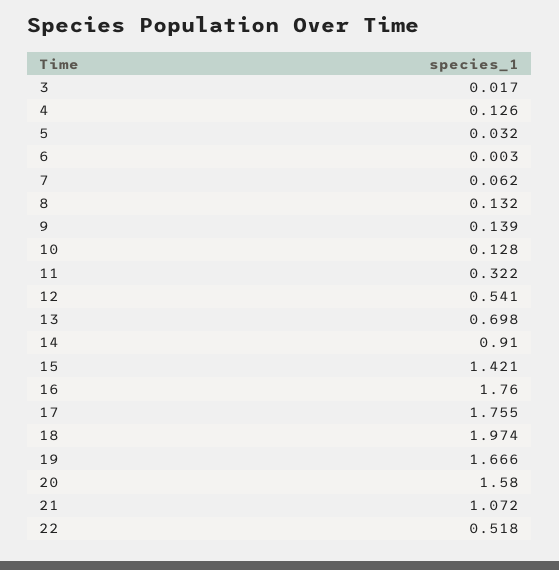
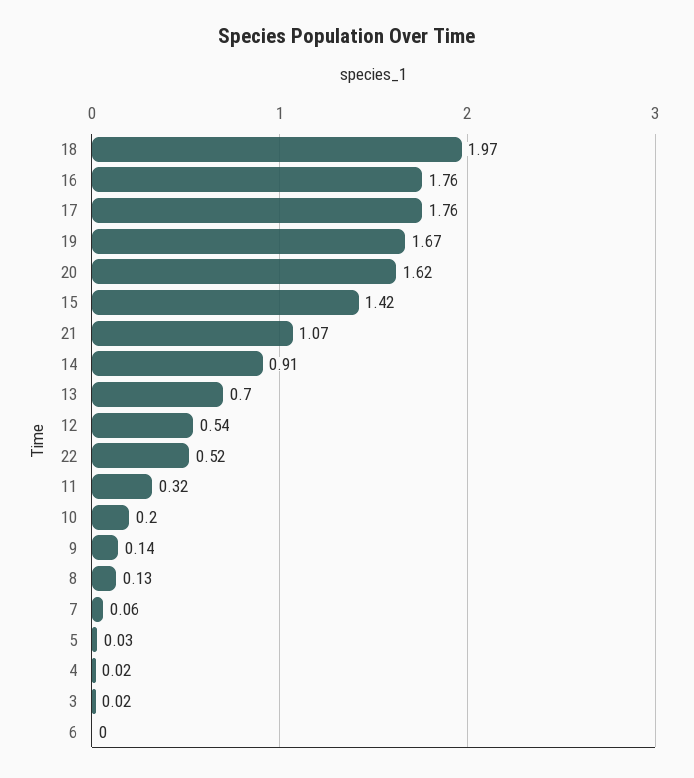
  {
    "3": 0.017,
-   "4": 0.126,
+   "4": 0.02,
    "5": 0.032,
    "6": 0.003,
    "7": 0.062,
    "8": 0.132,
    "9": 0.139,
-   "10": 0.128,
+   "10": 0.2,
    "11": 0.322,
    "12": 0.541,
    "13": 0.698,
    "14": 0.91,
    "15": 1.421,
    "16": 1.76,
    "17": 1.755,
    "18": 1.974,
    "19": 1.666,
-   "20": 1.58,
+   "20": 1.62,
    "21": 1.072,
    "22": 0.518
  }

